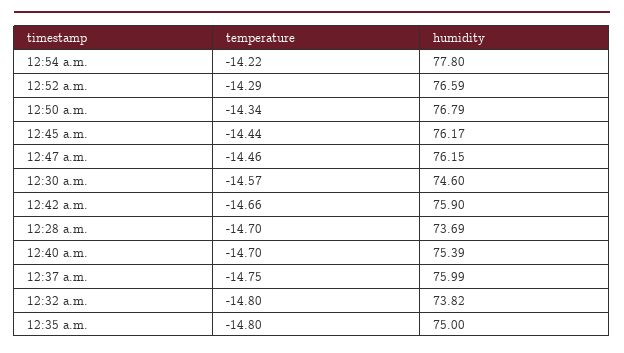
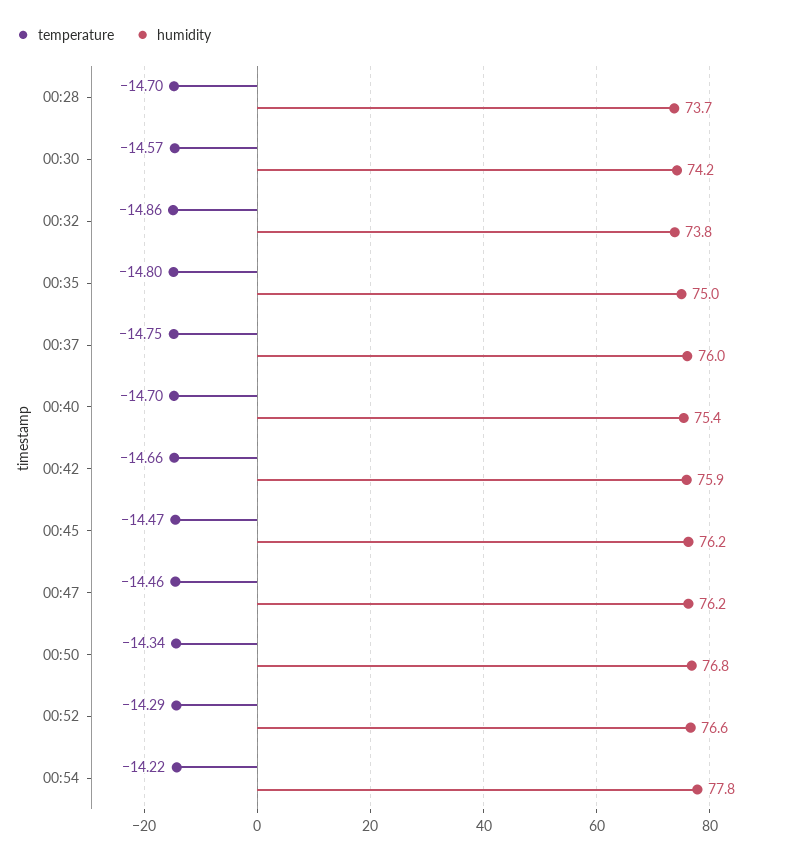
  {
    "temperature": {
      "12:54 a.m.": -14.22,
      "12:52 a.m.": -14.29,
      "12:50 a.m.": -14.34,
-     "12:45 a.m.": -14.44,
+     "12:45 a.m.": -14.47,
      "12:47 a.m.": -14.46,
      "12:30 a.m.": -14.57,
      "12:42 a.m.": -14.66,
      "12:28 a.m.": -14.7,
      "12:40 a.m.": -14.7,
      "12:37 a.m.": -14.75,
-     "12:32 a.m.": -14.8,
+     "12:32 a.m.": -14.86,
      "12:35 a.m.": -14.8
    },
    "humidity": {
      "12:54 a.m.": 77.8,
      "12:52 a.m.": 76.59,
      "12:50 a.m.": 76.79,
      "12:45 a.m.": 76.17,
      "12:47 a.m.": 76.15,
-     "12:30 a.m.": 74.6,
+     "12:30 a.m.": 74.2,
      "12:42 a.m.": 75.9,
      "12:28 a.m.": 73.69,
      "12:40 a.m.": 75.39,
      "12:37 a.m.": 75.99,
      "12:32 a.m.": 73.82,
      "12:35 a.m.": 75
    }
  }

